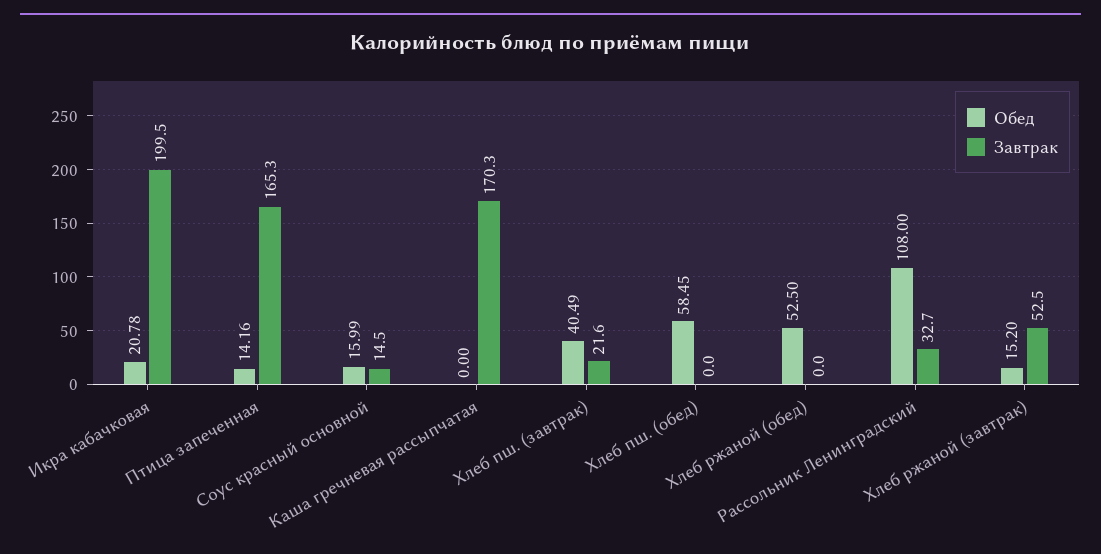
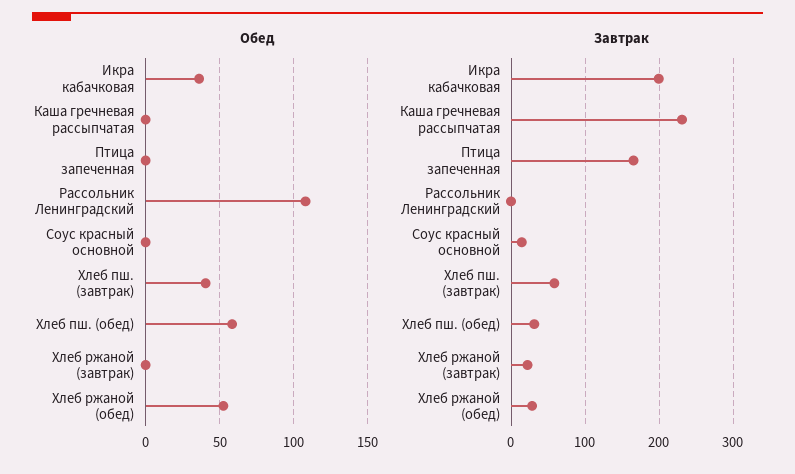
  {
    "Обед": {
-     "Икра кабачковая": 20.78,
+     "Икра кабачковая": 35,
-     "Птица запеченная": 14.16,
+     "Птица запеченная": 0,
-     "Соус красный основной": 15.99,
+     "Соус красный основной": 0,
      "Каша гречневая рассыпчатая": 0,
      "Хлеб пш. (завтрак)": 40.49,
      "Хлеб пш. (обед)": 58.45,
      "Хлеб ржаной (обед)": 52.5,
      "Рассольник Ленинградский": 108,
-     "Хлеб ржаной (завтрак)": 15.2
+     "Хлеб ржаной (завтрак)": 0
    },
    "Завтрак": {
      "Икра кабачковая": 199.5,
      "Птица запеченная": 165.3,
      "Соус красный основной": 14.5,
-     "Каша гречневая рассыпчатая": 170.3,
+     "Каша гречневая рассыпчатая": 230,
-     "Хлеб пш. (завтрак)": 21.6,
+     "Хлеб пш. (завтрак)": 60,
-     "Хлеб пш. (обед)": 0,
+     "Хлеб пш. (обед)": 30,
-     "Хлеб ржаной (обед)": 0,
+     "Хлеб ржаной (обед)": 30,
-     "Рассольник Ленинградский": 32.7,
+     "Рассольник Ленинградский": 0,
-     "Хлеб ржаной (завтрак)": 52.5
+     "Хлеб ржаной (завтрак)": 20
    }
  }

